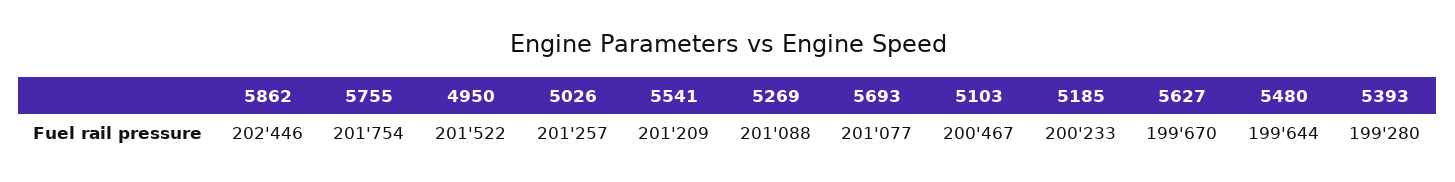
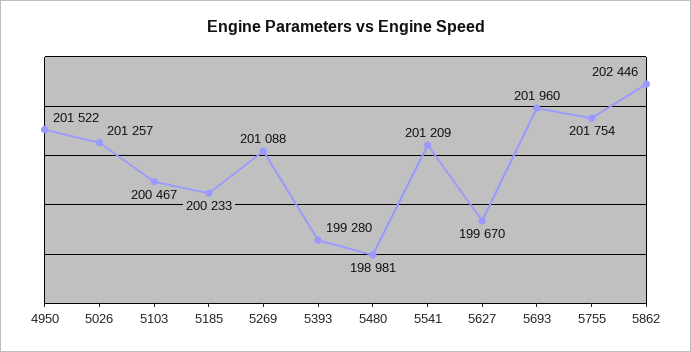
  {
    "5862": 202446,
    "5755": 201754,
    "4950": 201522,
    "5026": 201257,
    "5541": 201209,
    "5269": 201088,
-   "5693": 201077,
+   "5693": 201960,
    "5103": 200467,
    "5185": 200233,
    "5627": 199670,
-   "5480": 199644,
+   "5480": 198981,
    "5393": 199280
  }

